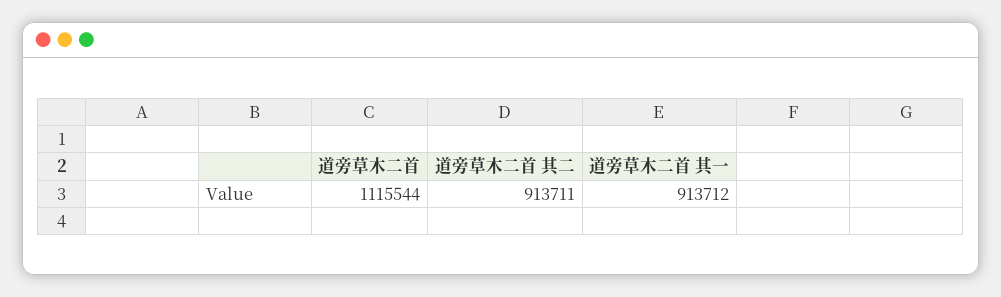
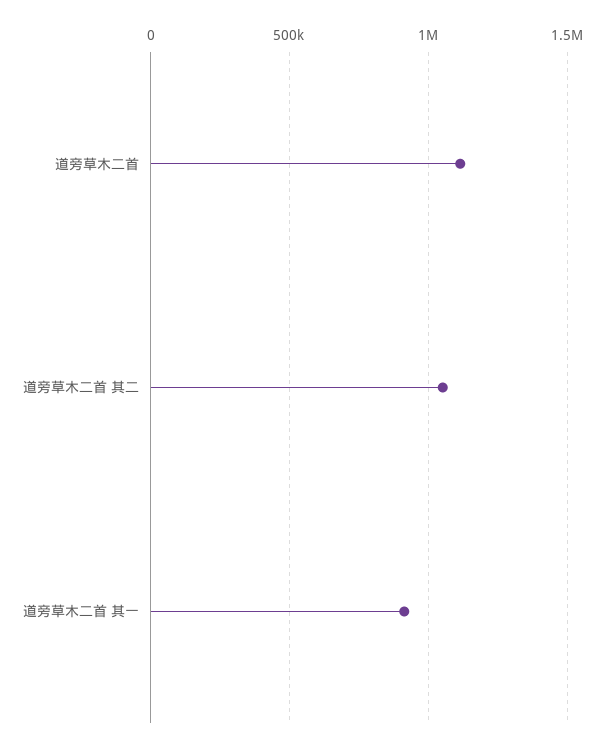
  {
    "道旁草木二首": 1115544,
-   "道旁草木二首 其二": 913711,
+   "道旁草木二首 其二": 1050000,
    "道旁草木二首 其一": 913712
  }

